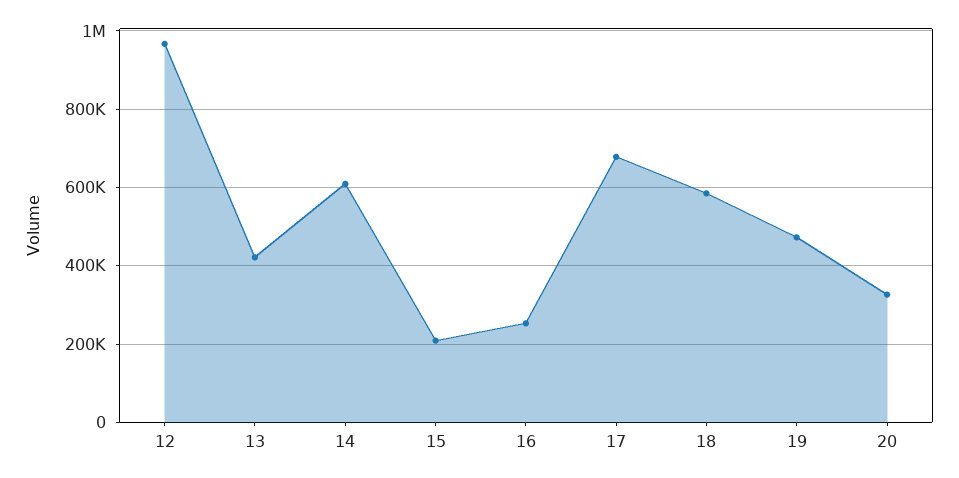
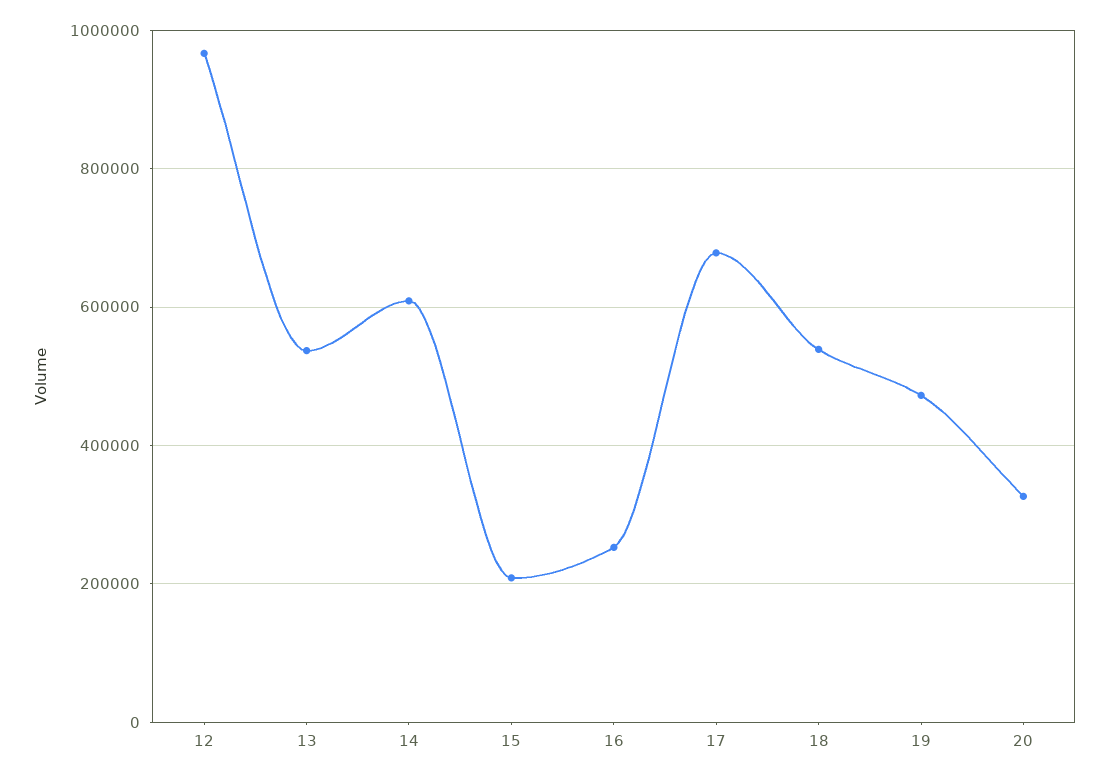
  {
    "12": 960000,
-   "13": 420000,
+   "13": 540000,
    "14": 600000,
    "15": 200000,
    "16": 260000,
    "17": 680000,
-   "18": 580000,
+   "18": 540000,
    "19": 480000,
    "20": 320000
  }

